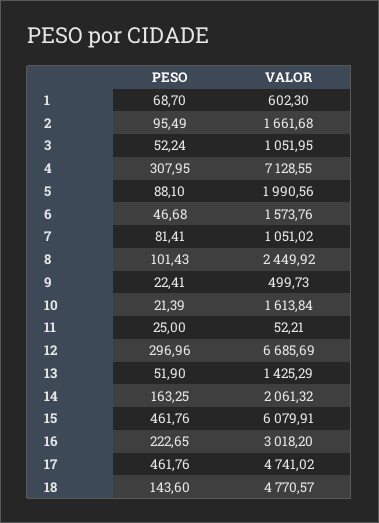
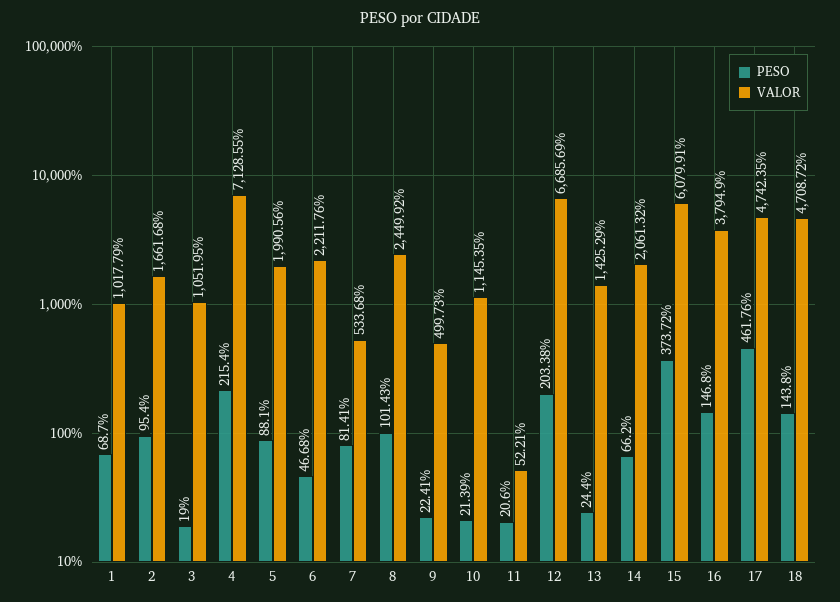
  {
    "PESO": {
      "1": 68.7,
-     "2": 95.49,
+     "2": 95.4,
-     "3": 52.24,
+     "3": 19,
-     "4": 307.95,
+     "4": 215.4,
      "5": 88.1,
      "6": 46.68,
      "7": 81.41,
      "8": 101.43,
      "9": 22.41,
      "10": 21.39,
-     "11": 25,
+     "11": 20.6,
-     "12": 296.96,
+     "12": 203.38,
-     "13": 51.9,
+     "13": 24.4,
-     "14": 163.25,
+     "14": 66.2,
-     "15": 461.76,
+     "15": 373.72,
-     "16": 222.65,
+     "16": 146.8,
      "17": 461.76,
-     "18": 143.6
+     "18": 143.8
    },
    "VALOR": {
-     "1": 602.3,
+     "1": 1017.79,
      "2": 1661.68,
      "3": 1051.95,
      "4": 7128.55,
      "5": 1990.56,
-     "6": 1573.76,
+     "6": 2211.76,
-     "7": 1051.02,
+     "7": 533.68,
      "8": 2449.92,
      "9": 499.73,
-     "10": 1613.84,
+     "10": 1145.35,
      "11": 52.21,
      "12": 6685.69,
      "13": 1425.29,
      "14": 2061.32,
      "15": 6079.91,
-     "16": 3018.2,
+     "16": 3794.9,
-     "17": 4741.02,
+     "17": 4742.35,
-     "18": 4770.57
+     "18": 4708.72
    }
  }

